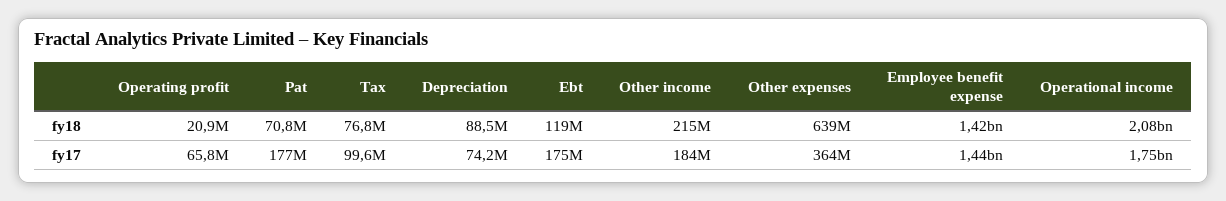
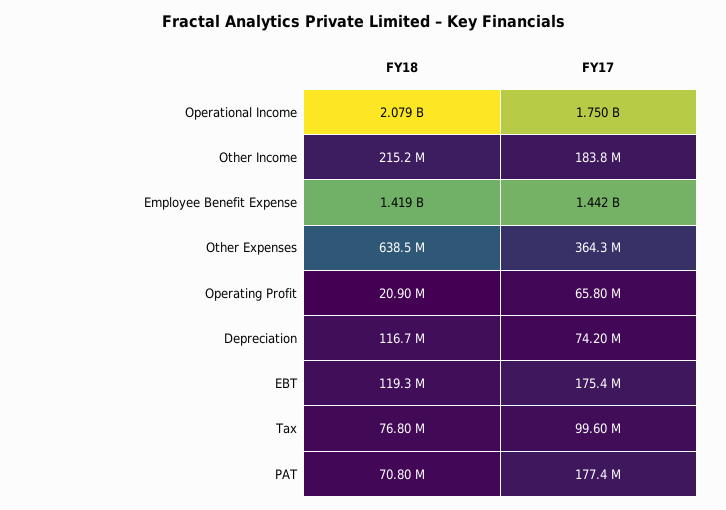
  {
    "Operating profit": {
      "fy18": 20900000,
      "fy17": 65800000
    },
    "Pat": {
      "fy18": 70800000,
      "fy17": 177400000
    },
    "Tax": {
      "fy18": 76800000,
      "fy17": 99600000
    },
    "Depreciation": {
-     "fy18": 88500000,
+     "fy18": 116700000,
      "fy17": 74200000
    },
    "Ebt": {
      "fy18": 119300000,
      "fy17": 175400000
    },
    "Other income": {
      "fy18": 215200000,
      "fy17": 183800000
    },
    "Other expenses": {
      "fy18": 638500000,
      "fy17": 364300000
    },
    "Employee benefit expense": {
      "fy18": 1419000000,
      "fy17": 1442000000
    },
    "Operational income": {
      "fy18": 2079000000,
      "fy17": 1750000000
    }
  }

